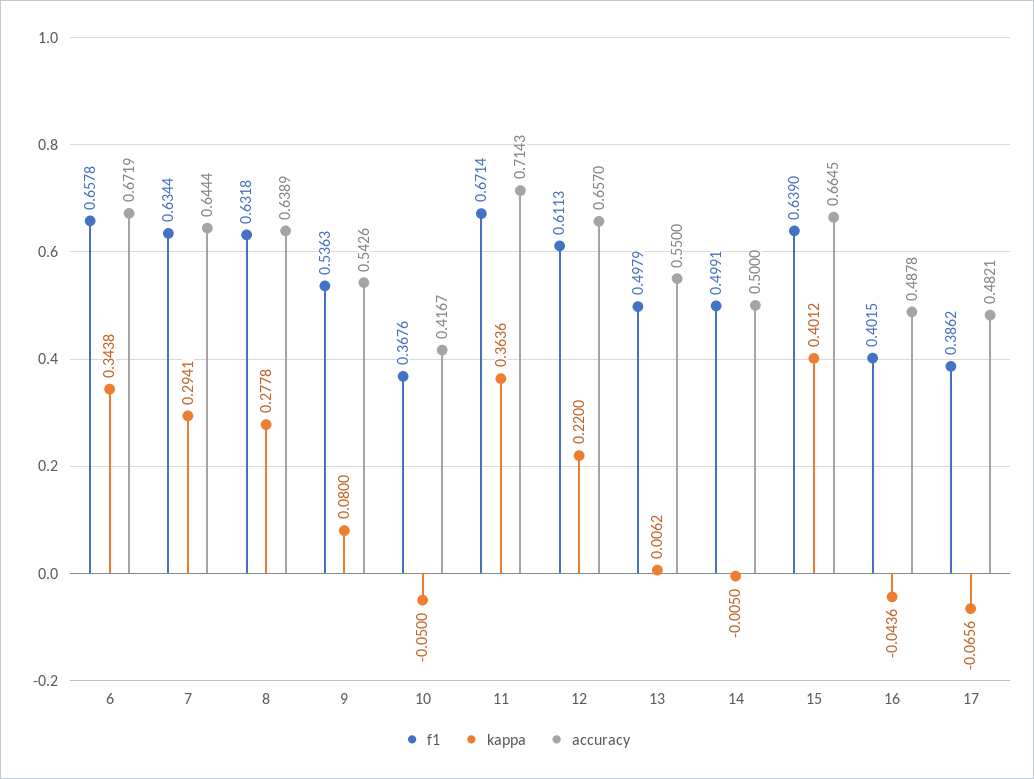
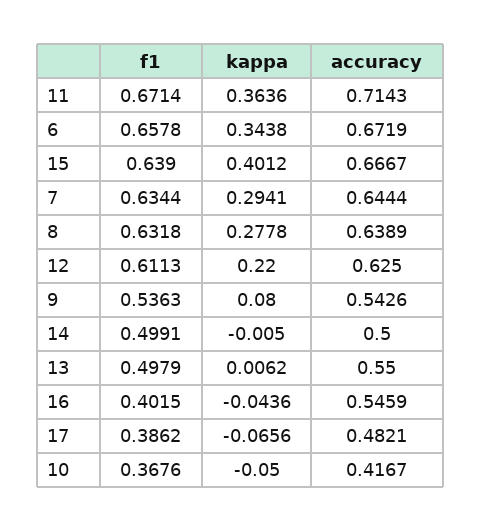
  {
    "f1": {
      "6": 0.6578,
      "7": 0.6344,
      "8": 0.6318,
      "9": 0.5363,
      "10": 0.3676,
      "11": 0.6714,
      "12": 0.6113,
      "13": 0.4979,
      "14": 0.4991,
      "15": 0.639,
      "16": 0.4015,
      "17": 0.3862
    },
    "kappa": {
      "6": 0.3438,
      "7": 0.2941,
      "8": 0.2778,
      "9": 0.08,
      "10": -0.05,
      "11": 0.3636,
      "12": 0.22,
      "13": 0.0062,
      "14": -0.005,
      "15": 0.4012,
      "16": -0.0436,
      "17": -0.0656
    },
    "accuracy": {
      "6": 0.6719,
      "7": 0.6444,
      "8": 0.6389,
      "9": 0.5426,
      "10": 0.4167,
      "11": 0.7143,
-     "12": 0.657,
+     "12": 0.625,
      "13": 0.55,
      "14": 0.5,
-     "15": 0.6645,
+     "15": 0.6667,
-     "16": 0.4878,
+     "16": 0.5459,
      "17": 0.4821
    }
  }

